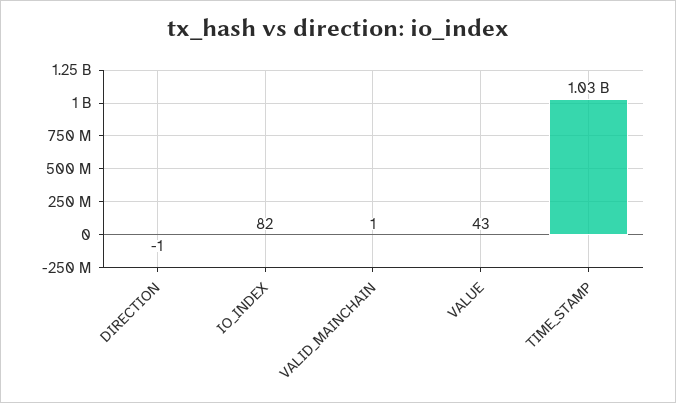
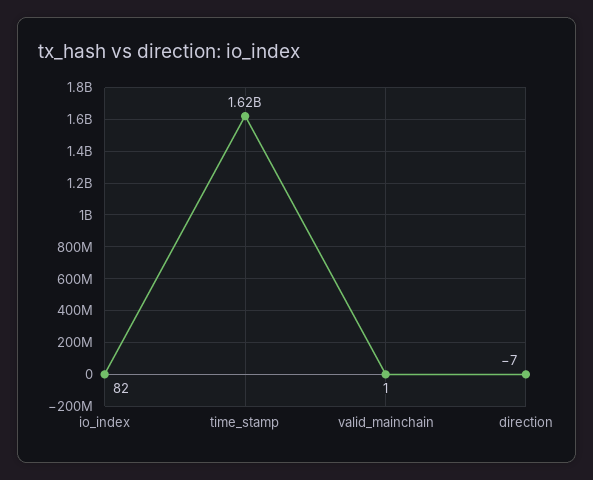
  {
-   "DIRECTION": -1,
+   "DIRECTION": -7,
    "IO_INDEX": 82,
    "VALID_MAINCHAIN": 1,
-   "VALUE": 43,
-   "TIME_STAMP": 1030000000
+   "TIME_STAMP": 1620000000
  }

